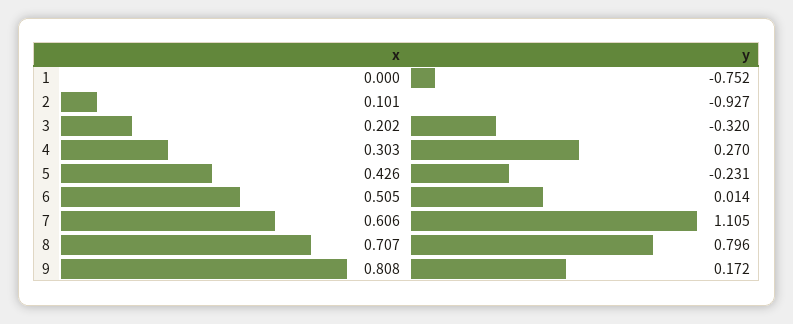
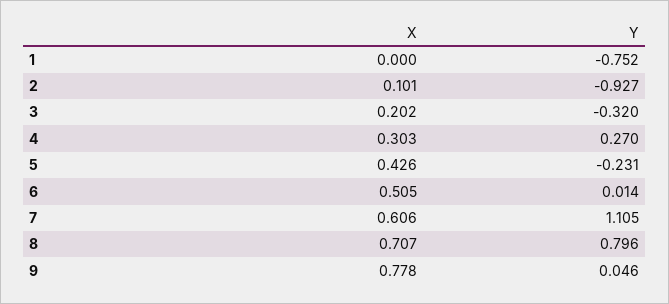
  {
    "x": {
      "1": 0,
      "2": 0.101,
      "3": 0.202,
      "4": 0.303,
      "5": 0.426,
      "6": 0.505,
      "7": 0.606,
      "8": 0.707,
-     "9": 0.808
+     "9": 0.778
    },
    "y": {
      "1": -0.752,
      "2": -0.927,
      "3": -0.32,
      "4": 0.27,
      "5": -0.231,
      "6": 0.014,
      "7": 1.105,
      "8": 0.796,
-     "9": 0.172
+     "9": 0.046
    }
  }

